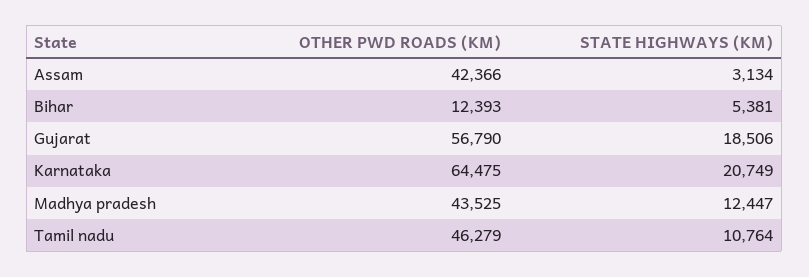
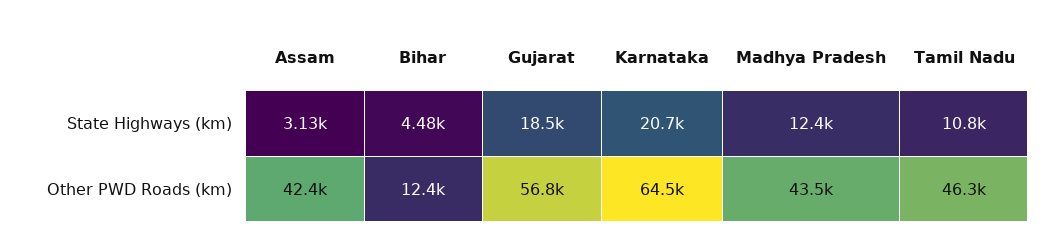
  {
    "OTHER PWD ROADS (KM)": {
      "Assam": 42366,
      "Bihar": 12393,
      "Gujarat": 56790,
      "Karnataka": 64475,
      "Madhya pradesh": 43525,
      "Tamil nadu": 46279
    },
    "STATE HIGHWAYS (KM)": {
      "Assam": 3134,
-     "Bihar": 5381,
+     "Bihar": 4480,
      "Gujarat": 18506,
      "Karnataka": 20749,
      "Madhya pradesh": 12447,
      "Tamil nadu": 10764
    }
  }

